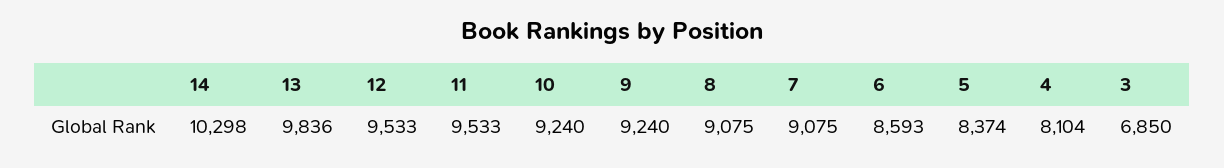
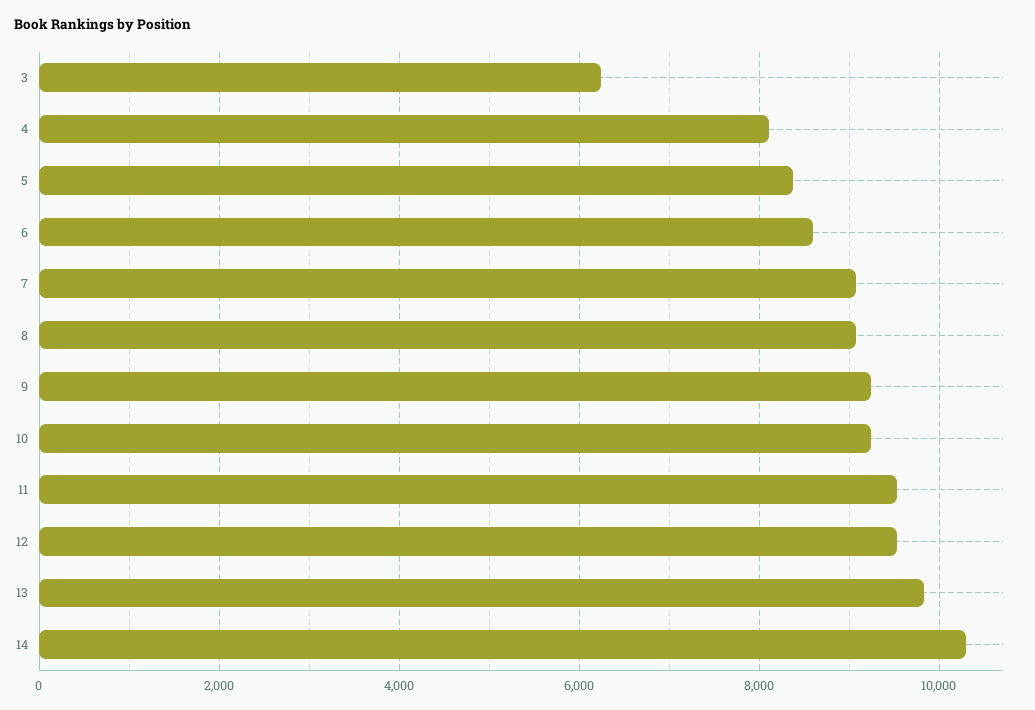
  {
    "14": 10298,
    "13": 9836,
    "12": 9533,
    "11": 9533,
    "10": 9240,
    "9": 9240,
    "8": 9075,
    "7": 9075,
    "6": 8593,
    "5": 8374,
    "4": 8104,
-   "3": 6850
+   "3": 6200
  }

